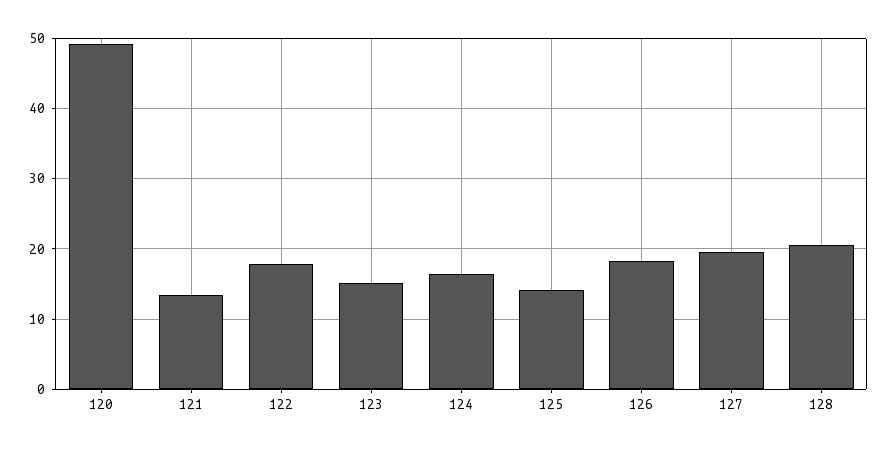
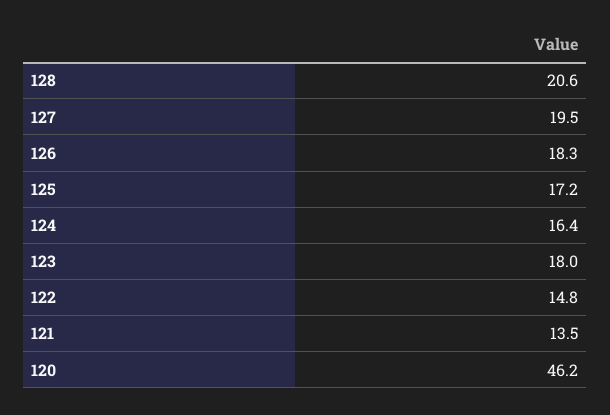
  {
-   "120": 49,
+   "120": 46.2,
    "121": 13.5,
-   "122": 18,
+   "122": 14.8,
-   "123": 15,
+   "123": 18,
    "124": 16.4,
-   "125": 14,
+   "125": 17.2,
    "126": 18.3,
    "127": 19.5,
    "128": 20.6
  }

